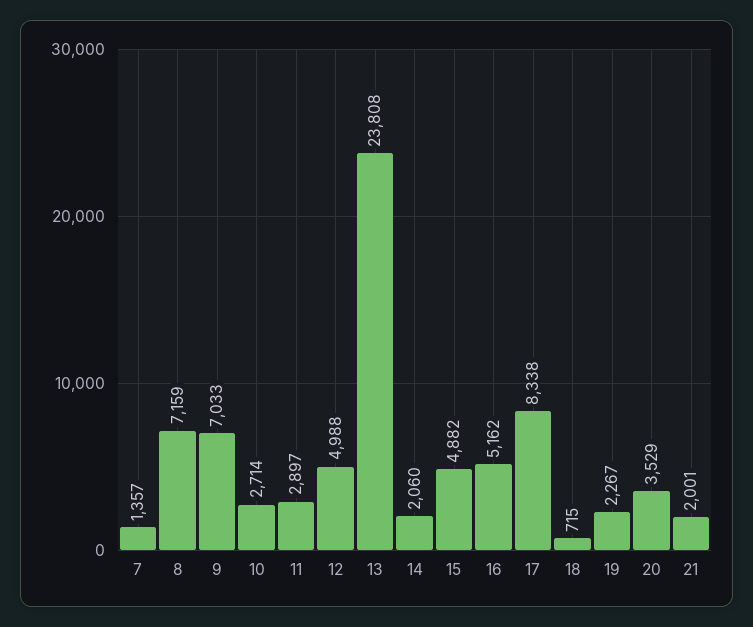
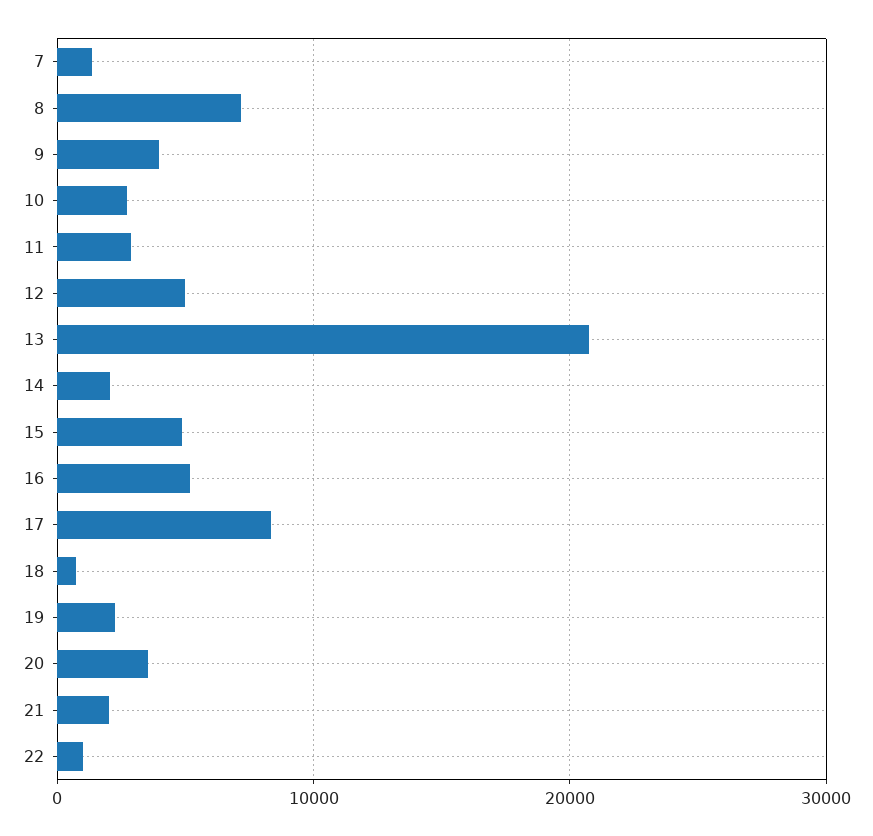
  {
    "7": 1357,
    "8": 7159,
-   "9": 7033,
+   "9": 4000,
    "10": 2714,
    "11": 2897,
    "12": 4988,
-   "13": 23808,
+   "13": 21000,
    "14": 2060,
    "15": 4882,
    "16": 5162,
    "17": 8338,
    "18": 715,
    "19": 2267,
    "20": 3529,
-   "21": 2001
+   "21": 2001,
+   "22": 1000
  }

